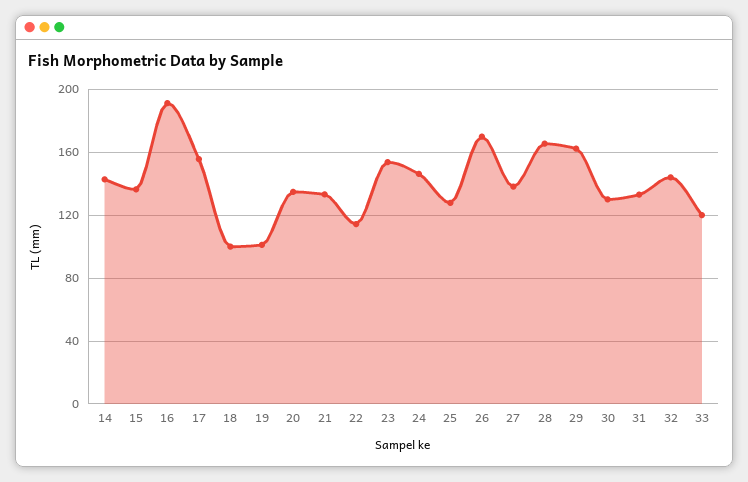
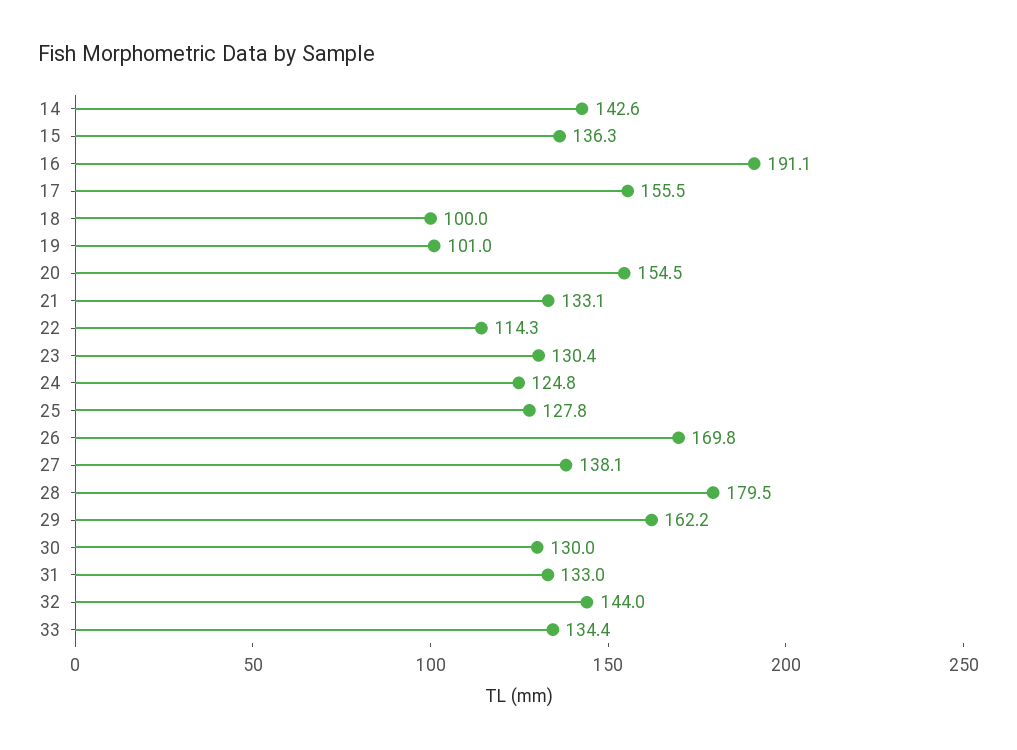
  {
    "14": 142.6,
    "15": 136.3,
    "16": 191.1,
    "17": 155.5,
    "18": 100,
    "19": 101,
-   "20": 135,
+   "20": 154.5,
    "21": 133.1,
    "22": 114.3,
-   "23": 155,
+   "23": 130.4,
-   "24": 145,
+   "24": 124.8,
    "25": 127.8,
    "26": 169.8,
    "27": 138.1,
-   "28": 165,
+   "28": 179.5,
    "29": 162.2,
    "30": 130,
    "31": 133,
    "32": 144,
-   "33": 120
+   "33": 134.4
  }

